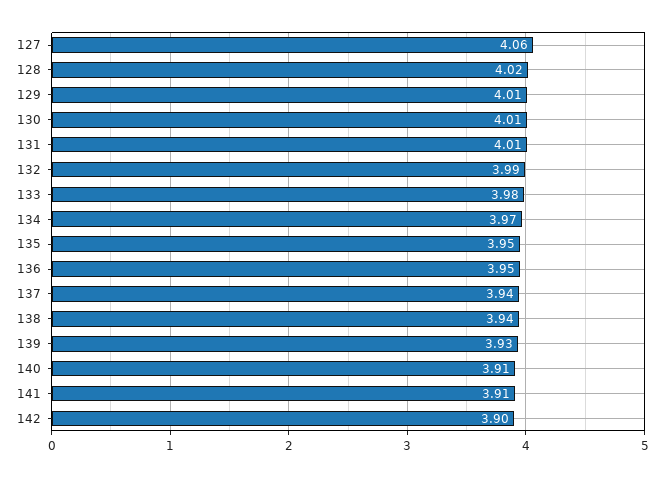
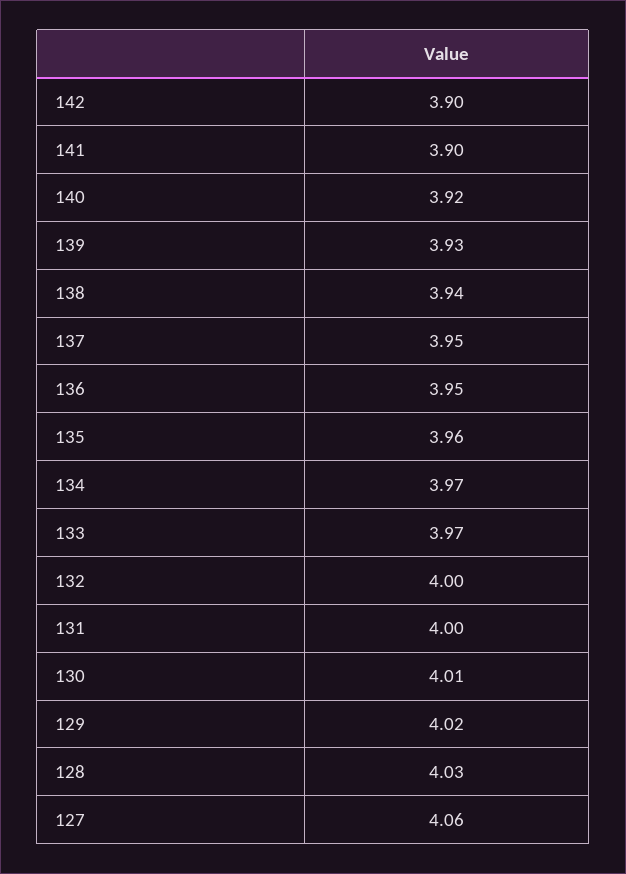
  {
    "127": 4.06,
-   "128": 4.02,
+   "128": 4.03,
-   "129": 4.01,
+   "129": 4.02,
    "130": 4.01,
-   "131": 4.01,
+   "131": 4,
-   "132": 3.99,
+   "132": 4,
-   "133": 3.98,
+   "133": 3.97,
    "134": 3.97,
-   "135": 3.95,
+   "135": 3.96,
    "136": 3.95,
-   "137": 3.94,
+   "137": 3.95,
    "138": 3.94,
    "139": 3.93,
-   "140": 3.91,
+   "140": 3.92,
-   "141": 3.91,
+   "141": 3.9,
    "142": 3.9
  }

